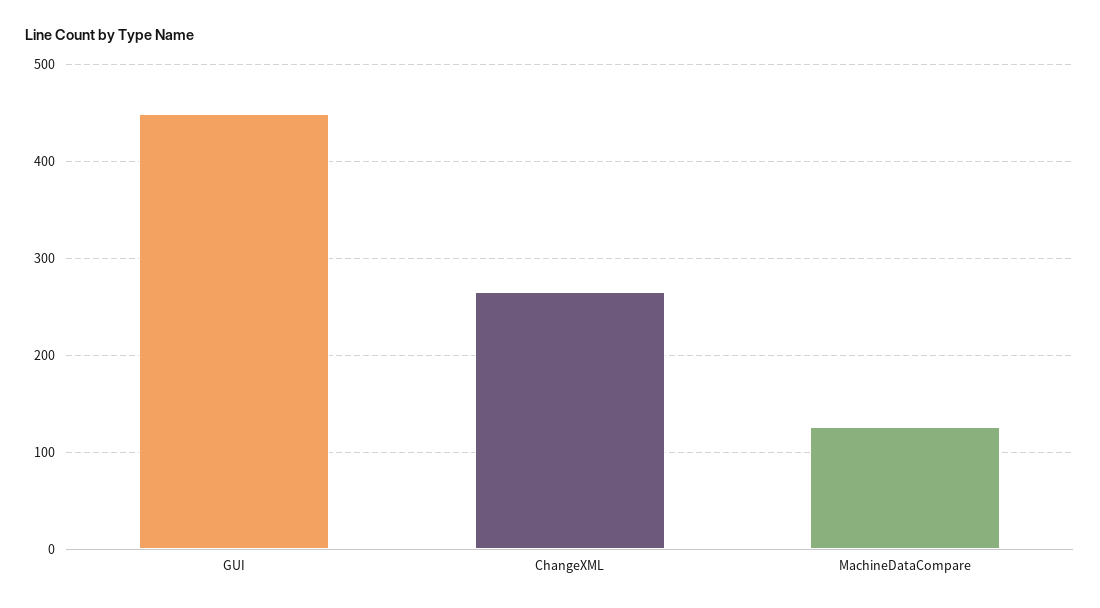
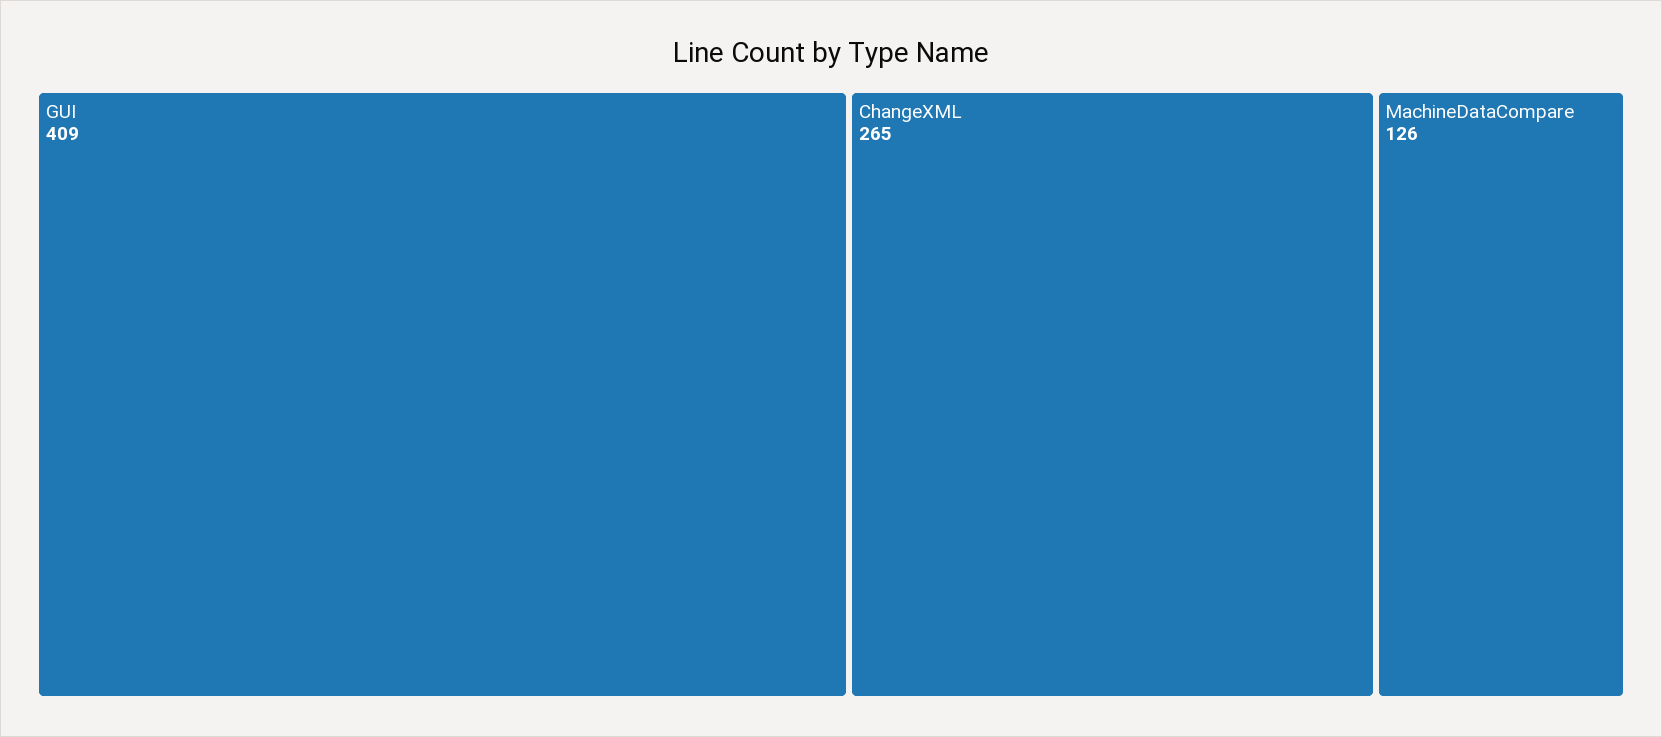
  {
-   "GUI": 450,
+   "GUI": 409,
    "ChangeXML": 265,
    "MachineDataCompare": 126
  }

